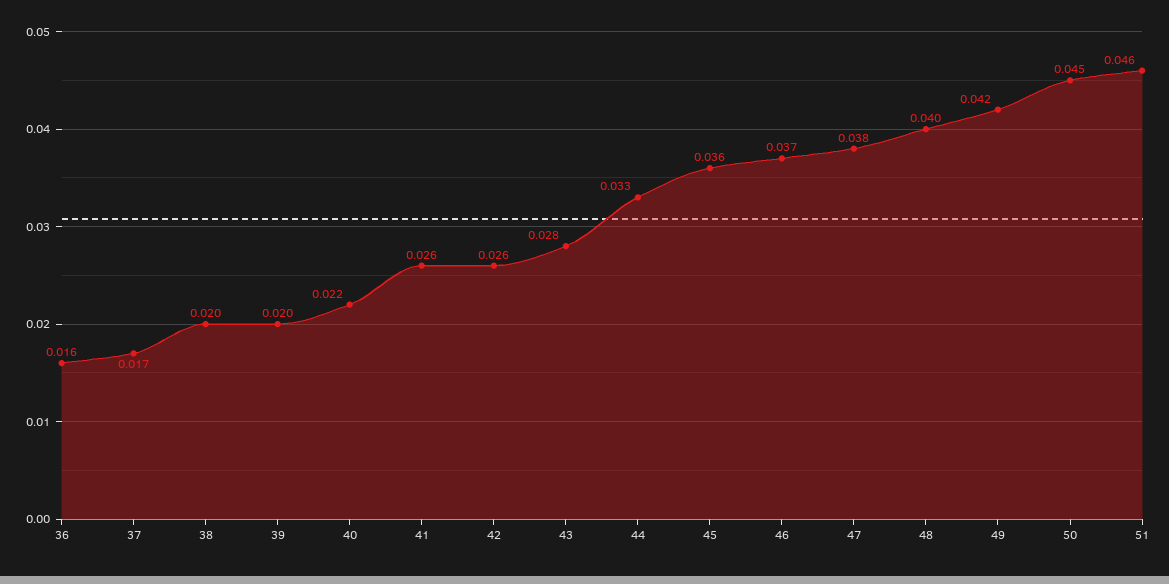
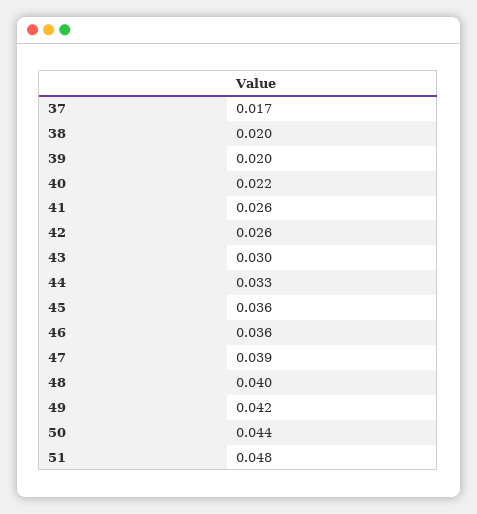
  {
-   "36": 0.016,
    "37": 0.017,
    "38": 0.02,
    "39": 0.02,
    "40": 0.022,
    "41": 0.026,
    "42": 0.026,
-   "43": 0.028,
+   "43": 0.03,
    "44": 0.033,
    "45": 0.036,
-   "46": 0.037,
+   "46": 0.036,
-   "47": 0.038,
+   "47": 0.039,
    "48": 0.04,
    "49": 0.042,
-   "50": 0.045,
+   "50": 0.044,
-   "51": 0.046
+   "51": 0.048
  }

